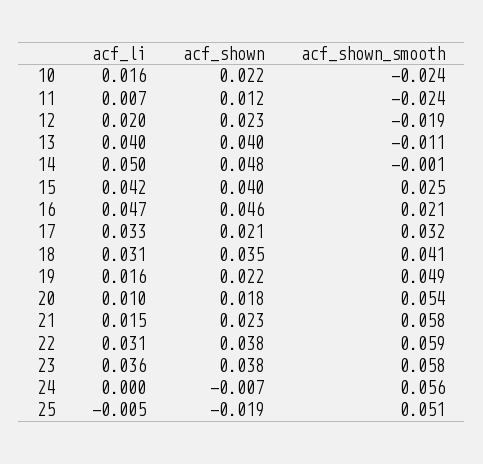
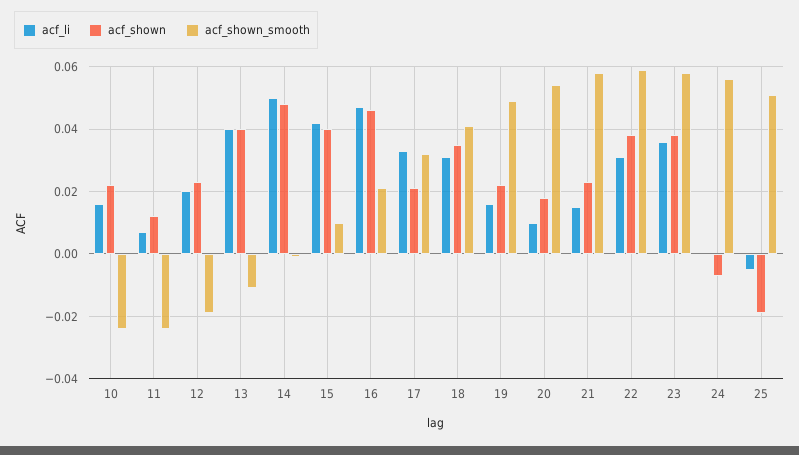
  {
    "acf_li": {
      "10": 0.016,
      "11": 0.007,
      "12": 0.02,
      "13": 0.04,
      "14": 0.05,
      "15": 0.042,
      "16": 0.047,
      "17": 0.033,
      "18": 0.031,
      "19": 0.016,
      "20": 0.01,
      "21": 0.015,
      "22": 0.031,
      "23": 0.036,
      "24": 0,
      "25": -0.005
    },
    "acf_shown": {
      "10": 0.022,
      "11": 0.012,
      "12": 0.023,
      "13": 0.04,
      "14": 0.048,
      "15": 0.04,
      "16": 0.046,
      "17": 0.021,
      "18": 0.035,
      "19": 0.022,
      "20": 0.018,
      "21": 0.023,
      "22": 0.038,
      "23": 0.038,
      "24": -0.007,
      "25": -0.019
    },
    "acf_shown_smooth": {
      "10": -0.024,
      "11": -0.024,
      "12": -0.019,
      "13": -0.011,
      "14": -0.001,
-     "15": 0.025,
+     "15": 0.01,
      "16": 0.021,
      "17": 0.032,
      "18": 0.041,
      "19": 0.049,
      "20": 0.054,
      "21": 0.058,
      "22": 0.059,
      "23": 0.058,
      "24": 0.056,
      "25": 0.051
    }
  }

